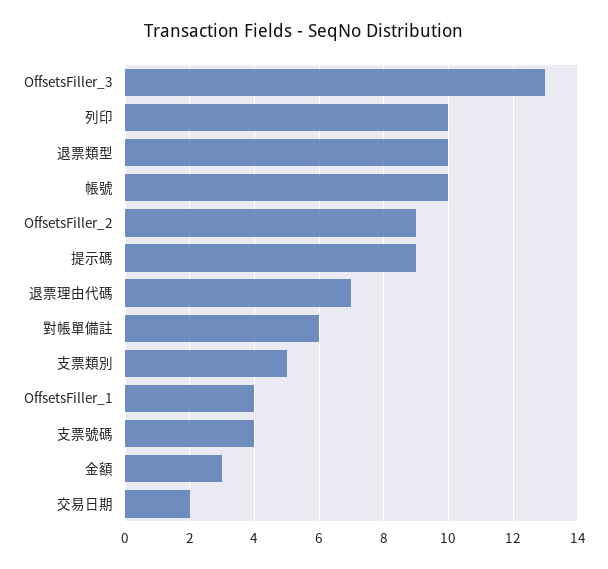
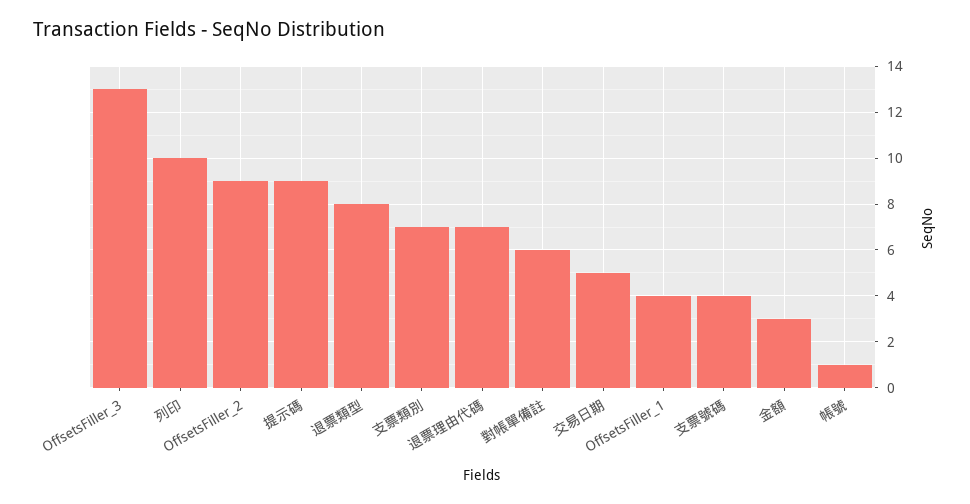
  {
    "OffsetsFiller_3": 13,
    "列印": 10,
-   "退票類型": 10,
+   "退票類型": 8,
-   "帳號": 10,
+   "帳號": 1,
    "OffsetsFiller_2": 9,
    "提示碼": 9,
    "退票理由代碼": 7,
    "對帳單備註": 6,
-   "支票類別": 5,
+   "支票類別": 7,
    "OffsetsFiller_1": 4,
    "支票號碼": 4,
    "金額": 3,
-   "交易日期": 2
+   "交易日期": 5
  }

